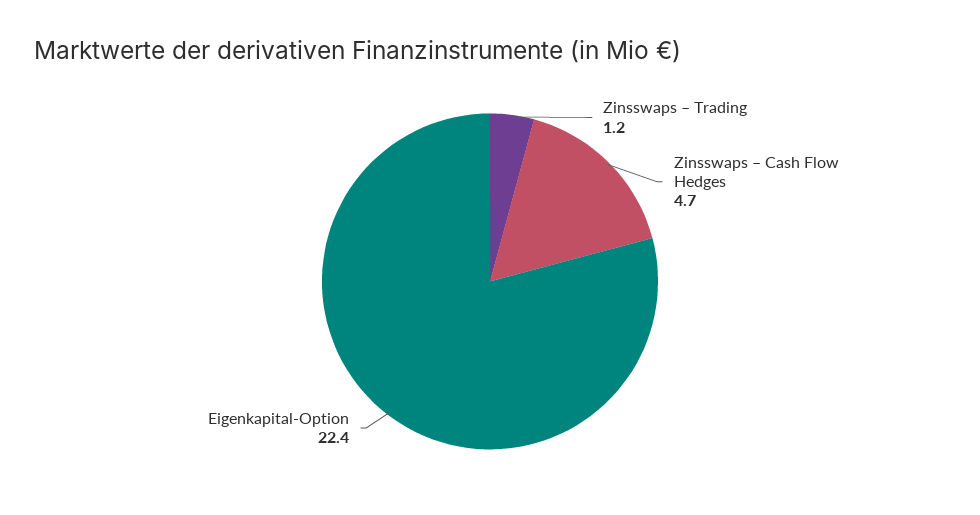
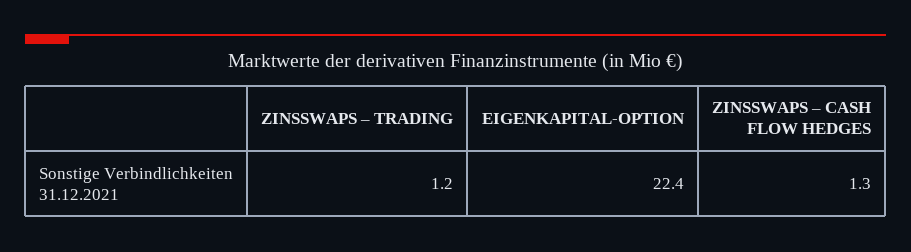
  {
    "Zinsswaps – Trading": 1.2,
-   "Zinsswaps – Cash Flow Hedges": 4.7,
+   "Zinsswaps – Cash Flow Hedges": 1.3,
    "Eigenkapital-Option": 22.4
  }

